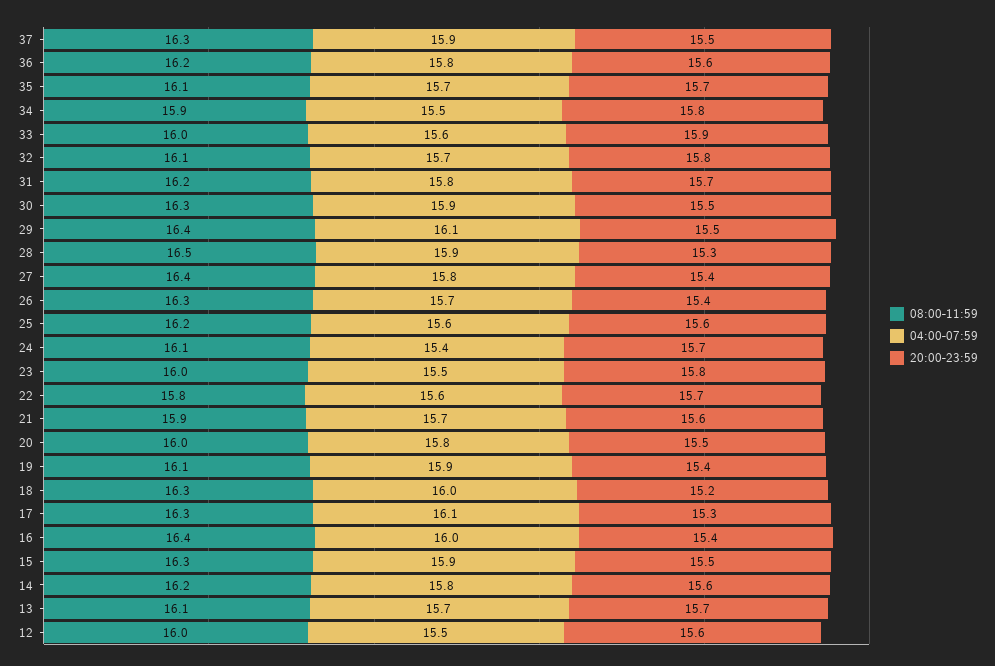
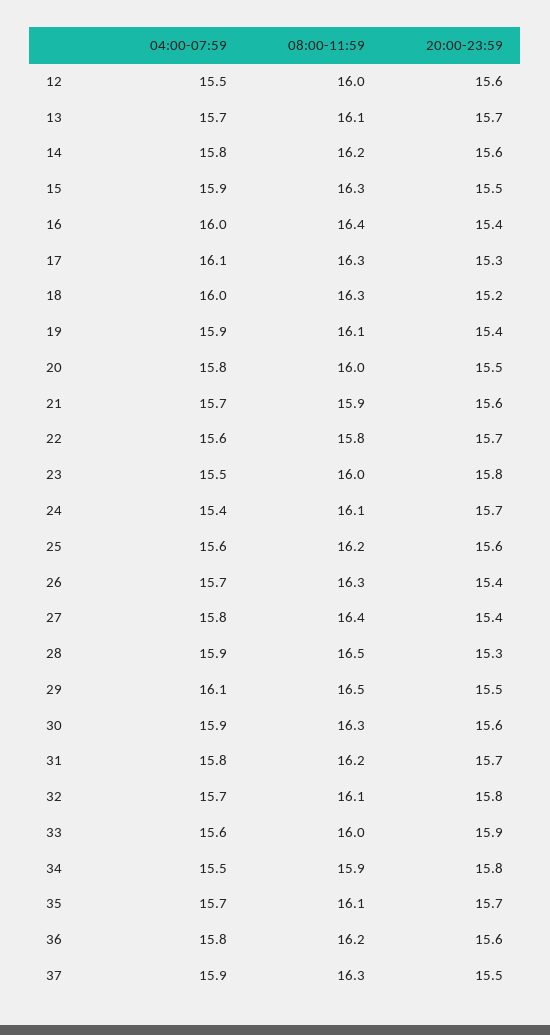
  {
    "08:00-11:59": {
      "37": 16.3,
      "36": 16.2,
      "35": 16.1,
      "34": 15.9,
      "33": 16,
      "32": 16.1,
      "31": 16.2,
      "30": 16.3,
-     "29": 16.4,
+     "29": 16.5,
      "28": 16.5,
      "27": 16.4,
      "26": 16.3,
      "25": 16.2,
      "24": 16.1,
      "23": 16,
      "22": 15.8,
      "21": 15.9,
      "20": 16,
      "19": 16.1,
      "18": 16.3,
      "17": 16.3,
      "16": 16.4,
      "15": 16.3,
      "14": 16.2,
      "13": 16.1,
      "12": 16
    },
    "04:00-07:59": {
      "37": 15.9,
      "36": 15.8,
      "35": 15.7,
      "34": 15.5,
      "33": 15.6,
      "32": 15.7,
      "31": 15.8,
      "30": 15.9,
      "29": 16.1,
      "28": 15.9,
      "27": 15.8,
      "26": 15.7,
      "25": 15.6,
      "24": 15.4,
      "23": 15.5,
      "22": 15.6,
      "21": 15.7,
      "20": 15.8,
      "19": 15.9,
      "18": 16,
      "17": 16.1,
      "16": 16,
      "15": 15.9,
      "14": 15.8,
      "13": 15.7,
      "12": 15.5
    },
    "20:00-23:59": {
      "37": 15.5,
      "36": 15.6,
      "35": 15.7,
      "34": 15.8,
      "33": 15.9,
      "32": 15.8,
      "31": 15.7,
-     "30": 15.5,
+     "30": 15.6,
      "29": 15.5,
      "28": 15.3,
      "27": 15.4,
      "26": 15.4,
      "25": 15.6,
      "24": 15.7,
      "23": 15.8,
      "22": 15.7,
      "21": 15.6,
      "20": 15.5,
      "19": 15.4,
      "18": 15.2,
      "17": 15.3,
      "16": 15.4,
      "15": 15.5,
      "14": 15.6,
      "13": 15.7,
      "12": 15.6
    }
  }

